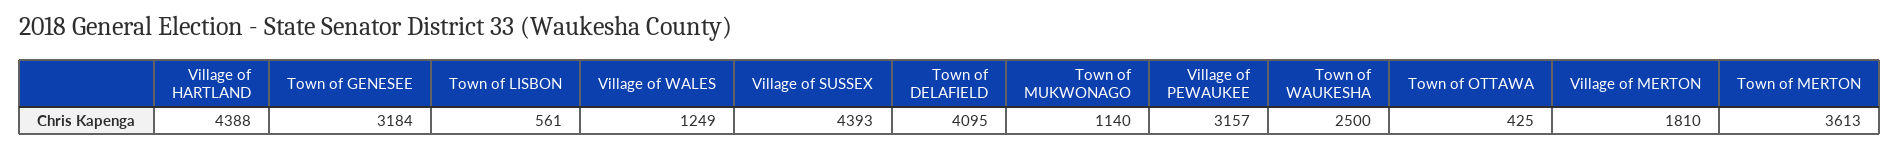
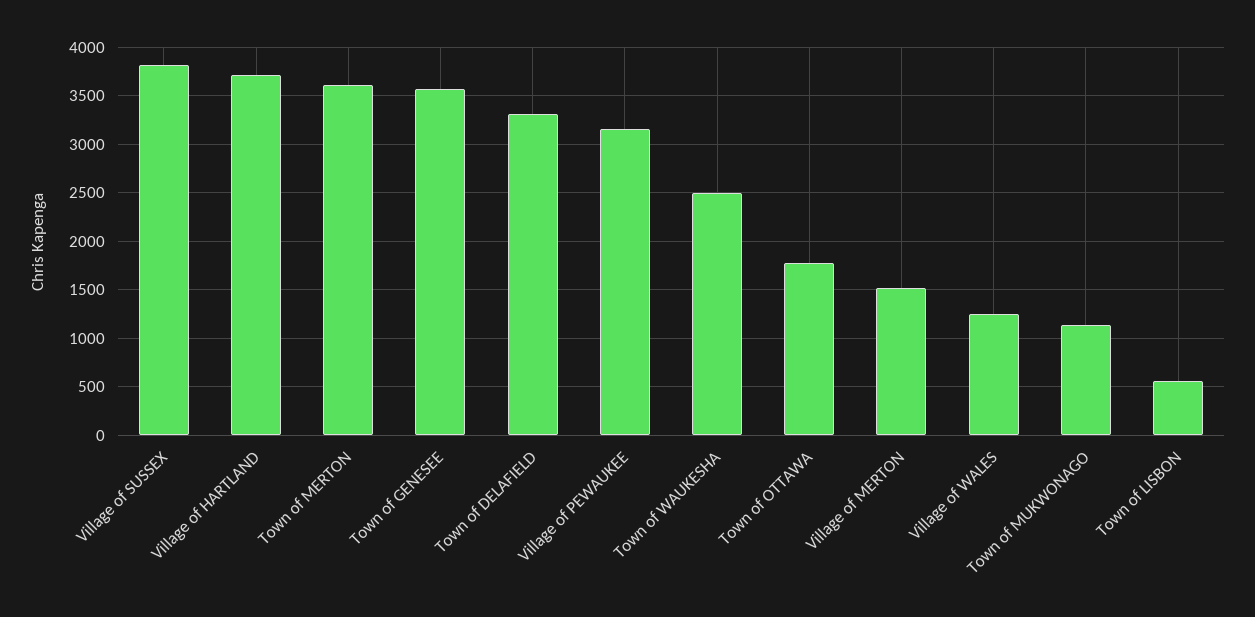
  {
-   "Village of HARTLAND": 4388,
+   "Village of HARTLAND": 3700,
-   "Town of GENESEE": 3184,
+   "Town of GENESEE": 3600,
    "Town of LISBON": 561,
    "Village of WALES": 1249,
-   "Village of SUSSEX": 4393,
+   "Village of SUSSEX": 3800,
-   "Town of DELAFIELD": 4095,
+   "Town of DELAFIELD": 3300,
    "Town of MUKWONAGO": 1140,
    "Village of PEWAUKEE": 3157,
    "Town of WAUKESHA": 2500,
-   "Town of OTTAWA": 425,
+   "Town of OTTAWA": 1800,
-   "Village of MERTON": 1810,
+   "Village of MERTON": 1500,
    "Town of MERTON": 3613
  }

